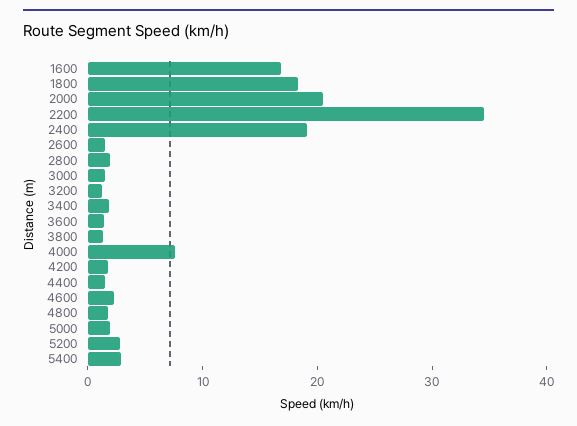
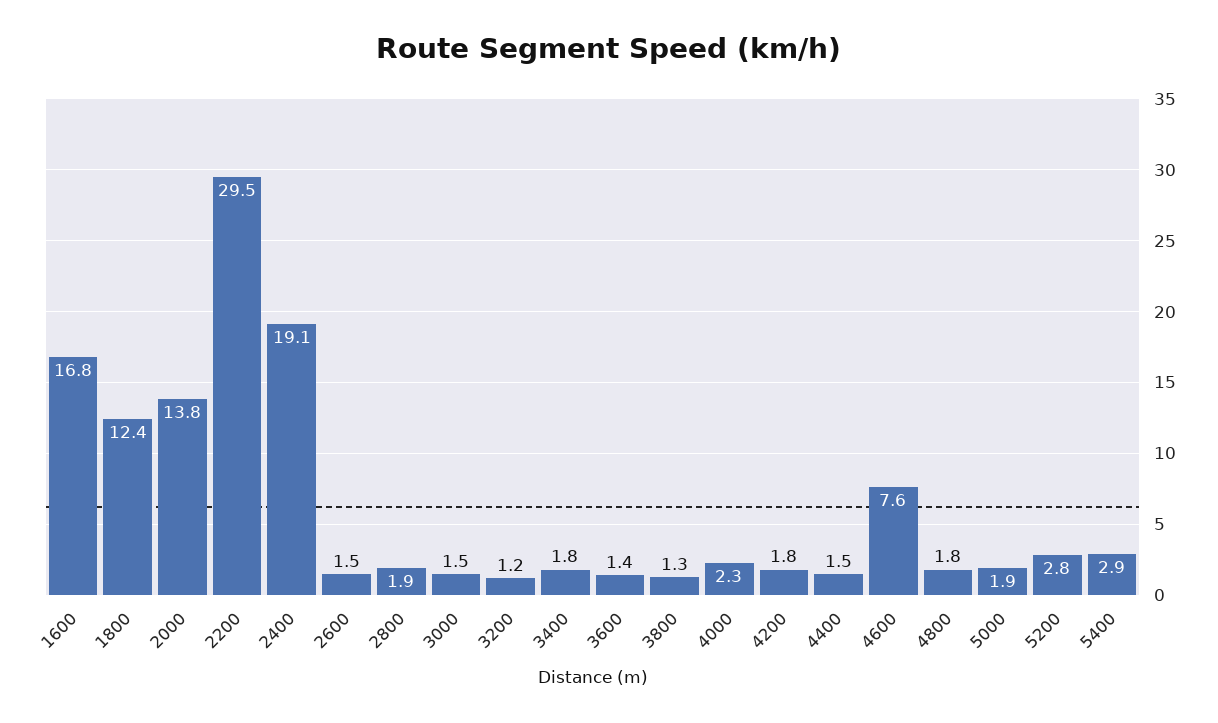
  {
    "1600": 16.8,
-   "1800": 18,
+   "1800": 12.4,
-   "2000": 20,
+   "2000": 13.8,
-   "2200": 34,
+   "2200": 29.5,
    "2400": 19.1,
    "2600": 1.5,
    "2800": 1.9,
    "3000": 1.5,
    "3200": 1.2,
    "3400": 1.8,
    "3600": 1.4,
    "3800": 1.3,
-   "4000": 8,
+   "4000": 2.3,
    "4200": 1.8,
    "4400": 1.5,
-   "4600": 2,
+   "4600": 7.6,
    "4800": 1.8,
    "5000": 1.9,
    "5200": 2.8,
    "5400": 2.9
  }

